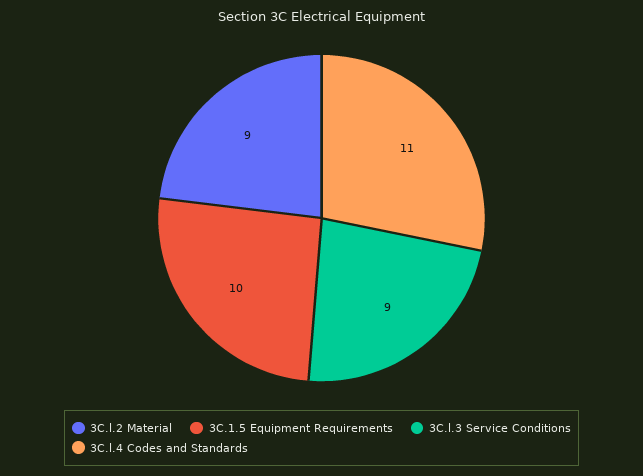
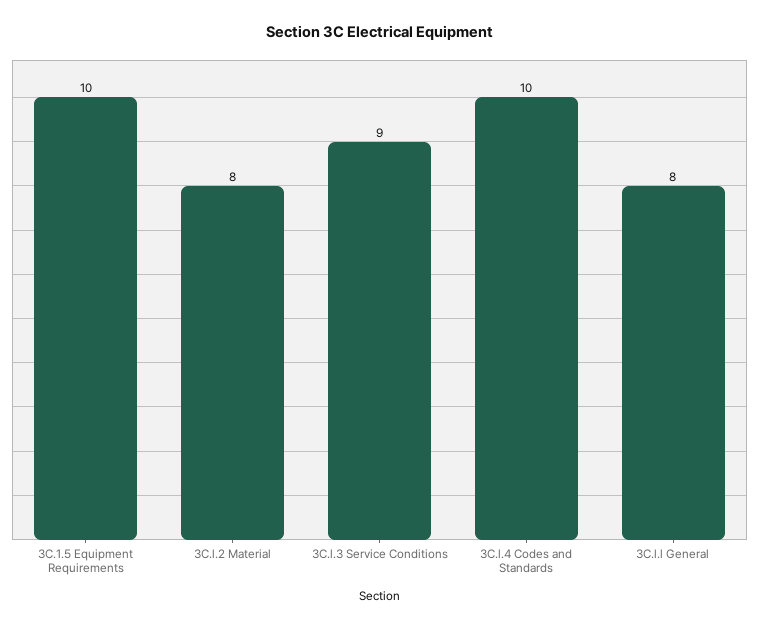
  {
-   "3C.l.2 Material": 9,
+   "3C.l.2 Material": 8,
    "3C.1.5 Equipment Requirements": 10,
    "3C.l.3 Service Conditions": 9,
-   "3C.l.4 Codes and Standards": 11
+   "3C.l.4 Codes and Standards": 10,
+   "3C.l.l General": 8
  }

